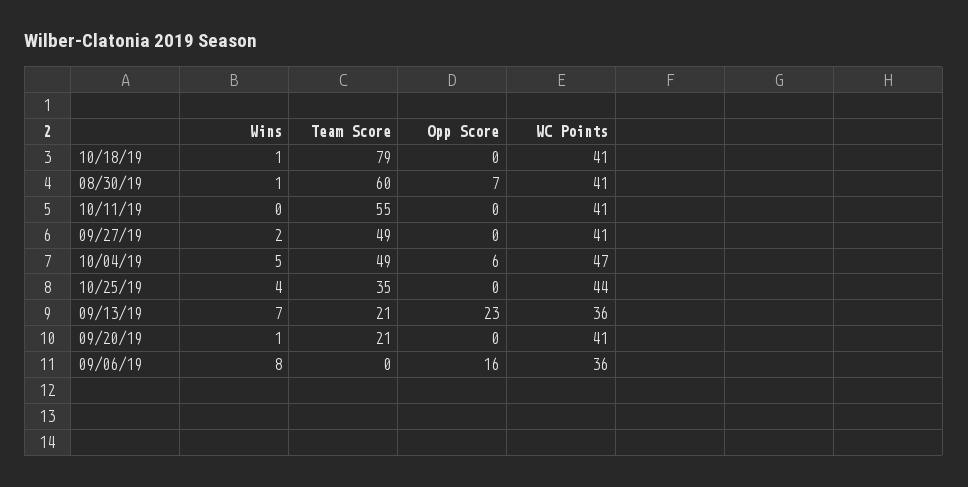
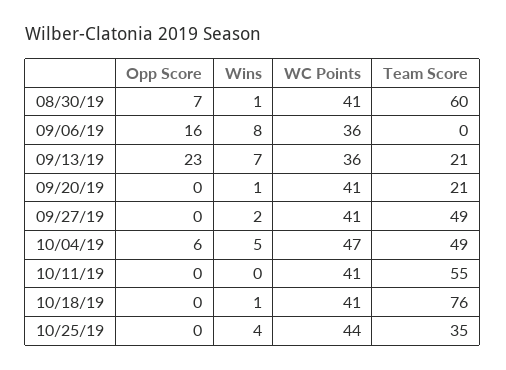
  {
    "Wins": {
      "10/18/19": 1,
      "08/30/19": 1,
      "10/11/19": 0,
      "09/27/19": 2,
      "10/04/19": 5,
      "10/25/19": 4,
      "09/13/19": 7,
      "09/20/19": 1,
      "09/06/19": 8
    },
    "Team Score": {
-     "10/18/19": 79,
+     "10/18/19": 76,
      "08/30/19": 60,
      "10/11/19": 55,
      "09/27/19": 49,
      "10/04/19": 49,
      "10/25/19": 35,
      "09/13/19": 21,
      "09/20/19": 21,
      "09/06/19": 0
    },
    "Opp Score": {
      "10/18/19": 0,
      "08/30/19": 7,
      "10/11/19": 0,
      "09/27/19": 0,
      "10/04/19": 6,
      "10/25/19": 0,
      "09/13/19": 23,
      "09/20/19": 0,
      "09/06/19": 16
    },
    "WC Points": {
      "10/18/19": 41,
      "08/30/19": 41,
      "10/11/19": 41,
      "09/27/19": 41,
      "10/04/19": 47,
      "10/25/19": 44,
      "09/13/19": 36,
      "09/20/19": 41,
      "09/06/19": 36
    }
  }

